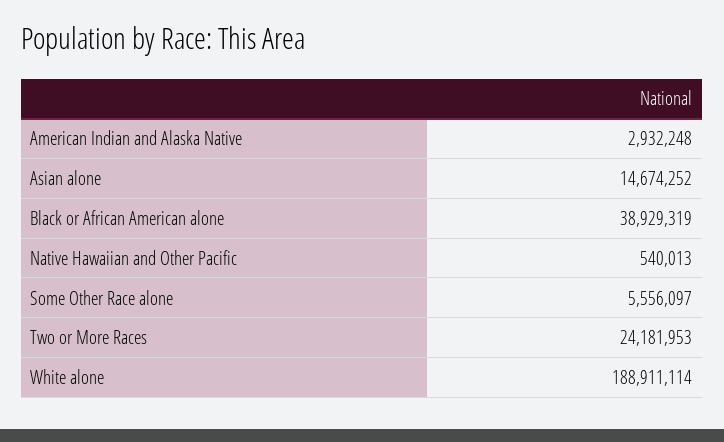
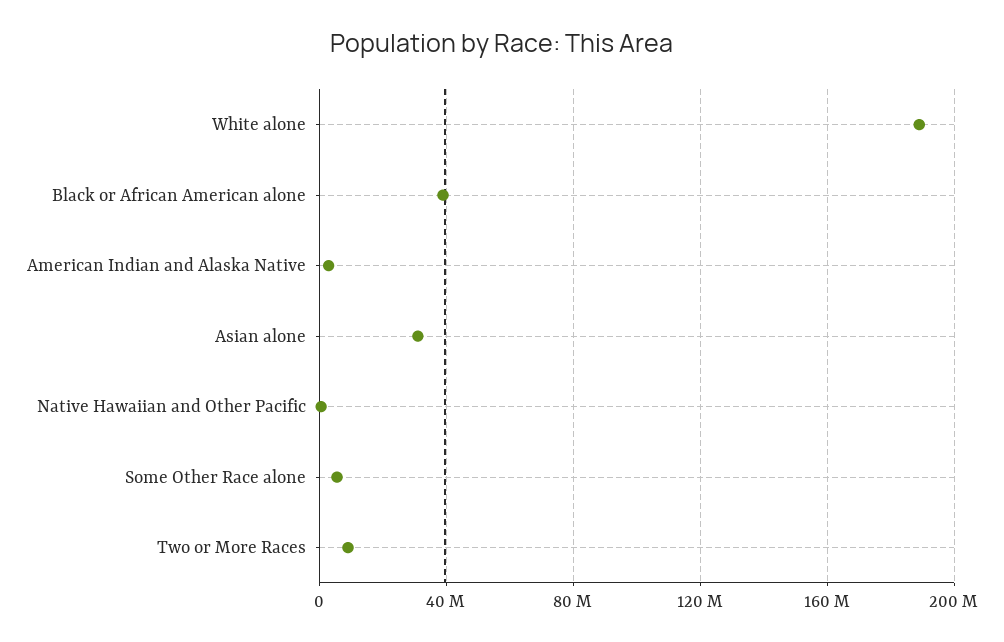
  {
    "American Indian and Alaska Native": 2932248,
-   "Asian alone": 14674252,
+   "Asian alone": 30000000,
    "Black or African American alone": 38929319,
    "Native Hawaiian and Other Pacific": 540013,
    "Some Other Race alone": 5556097,
-   "Two or More Races": 24181953,
+   "Two or More Races": 10000000,
    "White alone": 188911114
  }

